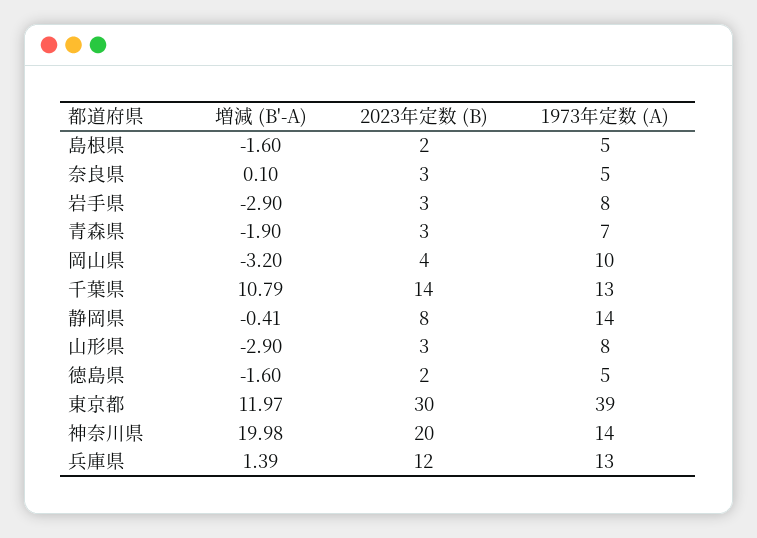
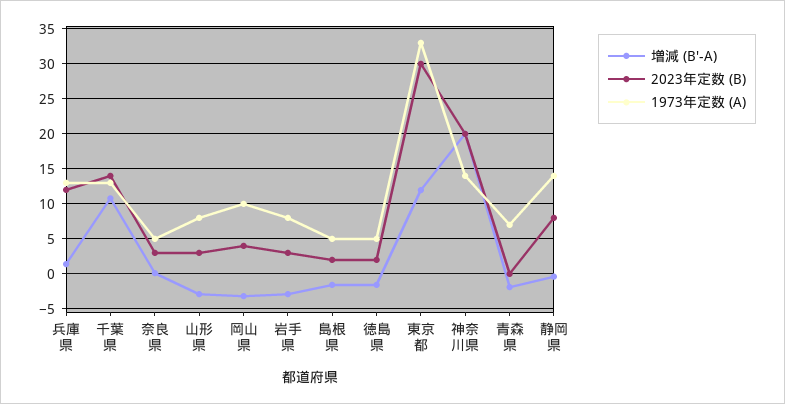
  {
    "増減 (B'-A)": {
      "島根県": -1.6,
      "奈良県": 0.1,
      "岩手県": -2.9,
      "青森県": -1.9,
      "岡山県": -3.2,
      "千葉県": 10.79,
      "静岡県": -0.41,
      "山形県": -2.9,
      "徳島県": -1.6,
      "東京都": 11.97,
      "神奈川県": 19.98,
      "兵庫県": 1.39
    },
    "2023年定数 (B)": {
      "島根県": 2,
      "奈良県": 3,
      "岩手県": 3,
-     "青森県": 3,
+     "青森県": 0,
      "岡山県": 4,
      "千葉県": 14,
      "静岡県": 8,
      "山形県": 3,
      "徳島県": 2,
      "東京都": 30,
      "神奈川県": 20,
      "兵庫県": 12
    },
    "1973年定数 (A)": {
      "島根県": 5,
      "奈良県": 5,
      "岩手県": 8,
      "青森県": 7,
      "岡山県": 10,
      "千葉県": 13,
      "静岡県": 14,
      "山形県": 8,
      "徳島県": 5,
-     "東京都": 39,
+     "東京都": 33,
      "神奈川県": 14,
      "兵庫県": 13
    }
  }

